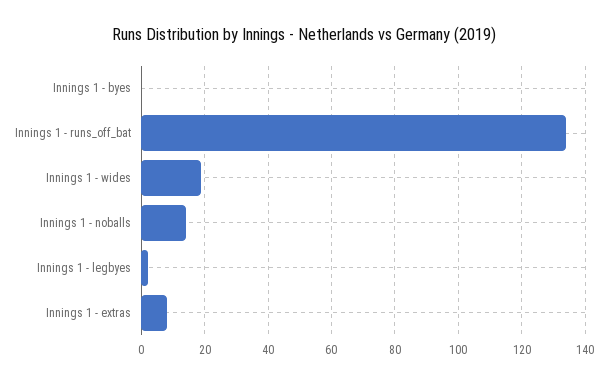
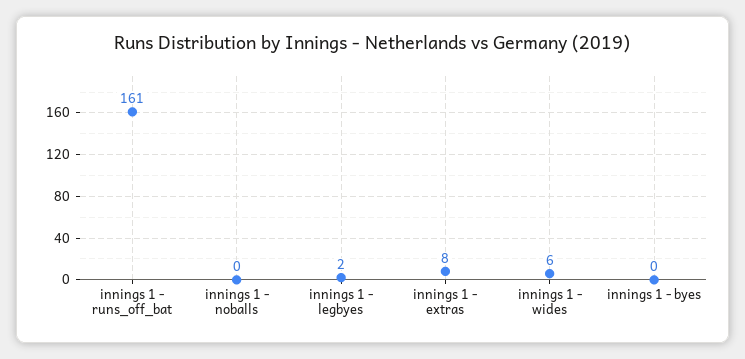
  {
    "Innings 1 - byes": 0,
-   "Innings 1 - runs_off_bat": 135,
+   "Innings 1 - runs_off_bat": 161,
-   "Innings 1 - wides": 20,
+   "Innings 1 - wides": 6,
-   "Innings 1 - noballs": 15,
+   "Innings 1 - noballs": 0,
    "Innings 1 - legbyes": 2,
    "Innings 1 - extras": 8
  }

